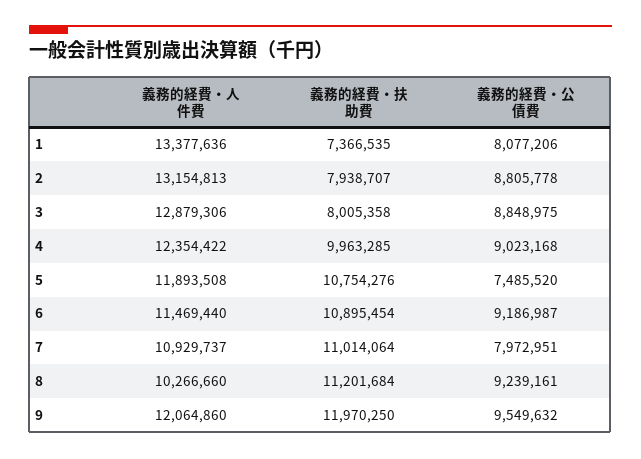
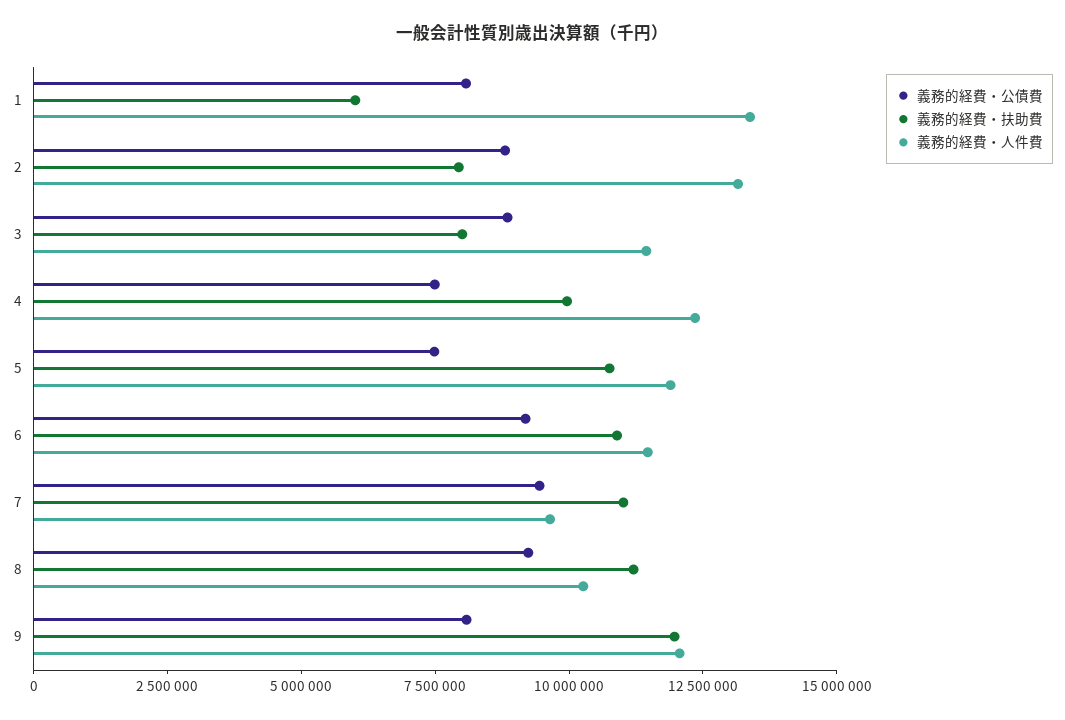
  {
    "義務的経費・人件費": {
      "1": 13377636,
      "2": 13154813,
-     "3": 12879306,
+     "3": 11500000,
      "4": 12354422,
      "5": 11893508,
      "6": 11469440,
-     "7": 10929737,
+     "7": 9500000,
      "8": 10266660,
      "9": 12064860
    },
    "義務的経費・扶助費": {
-     "1": 7366535,
+     "1": 6000000,
      "2": 7938707,
      "3": 8005358,
      "4": 9963285,
      "5": 10754276,
      "6": 10895454,
      "7": 11014064,
      "8": 11201684,
      "9": 11970250
    },
    "義務的経費・公債費": {
      "1": 8077206,
      "2": 8805778,
      "3": 8848975,
-     "4": 9023168,
+     "4": 7500000,
      "5": 7485520,
      "6": 9186987,
-     "7": 7972951,
+     "7": 9500000,
      "8": 9239161,
-     "9": 9549632
+     "9": 8000000
    }
  }

